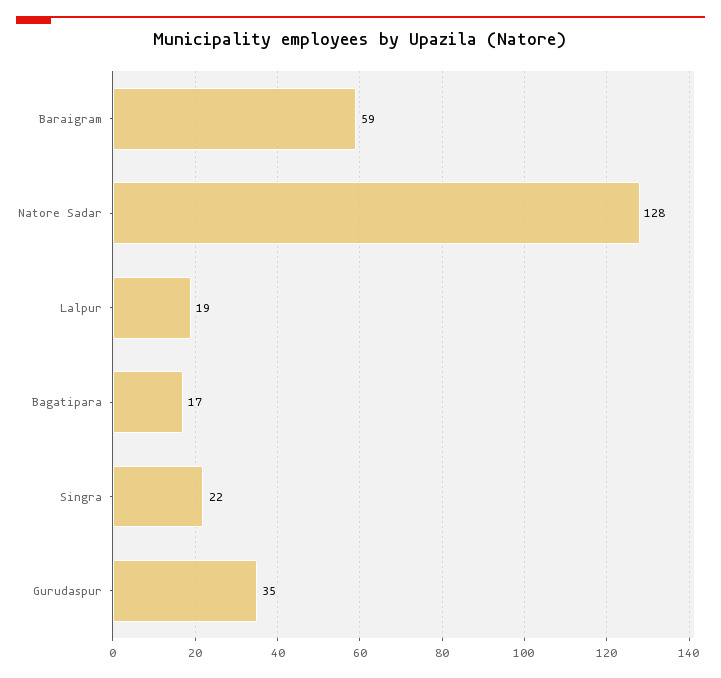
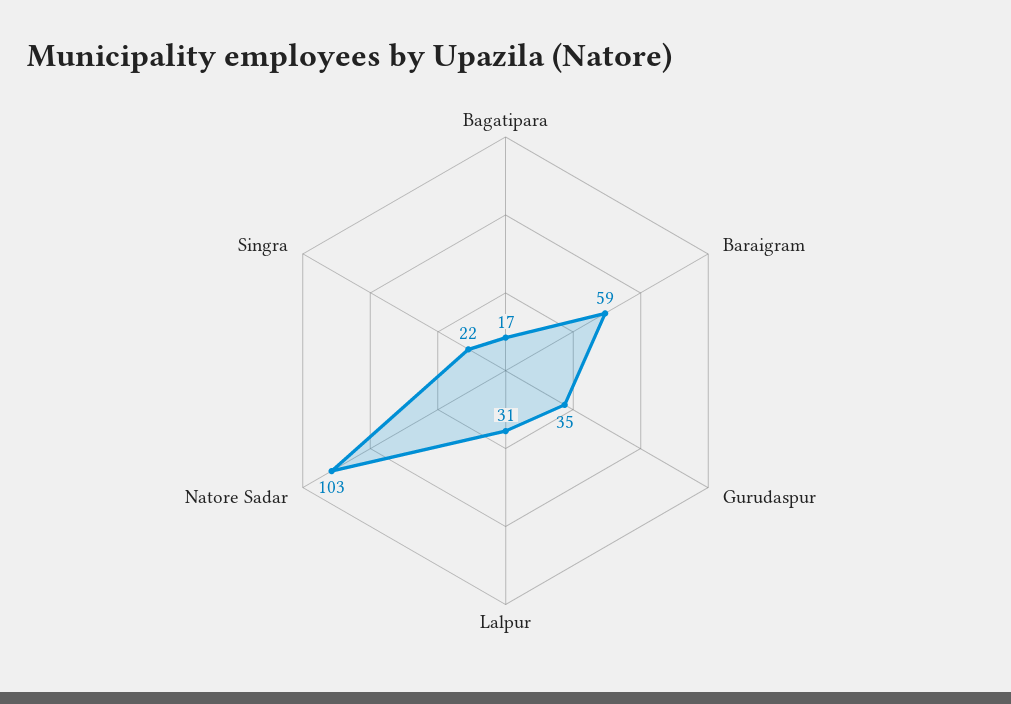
  {
    "Baraigram": 59,
-   "Natore Sadar": 128,
+   "Natore Sadar": 103,
-   "Lalpur": 19,
+   "Lalpur": 31,
    "Bagatipara": 17,
    "Singra": 22,
    "Gurudaspur": 35
  }

